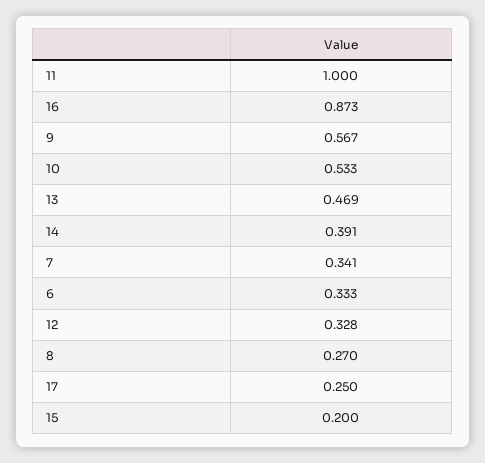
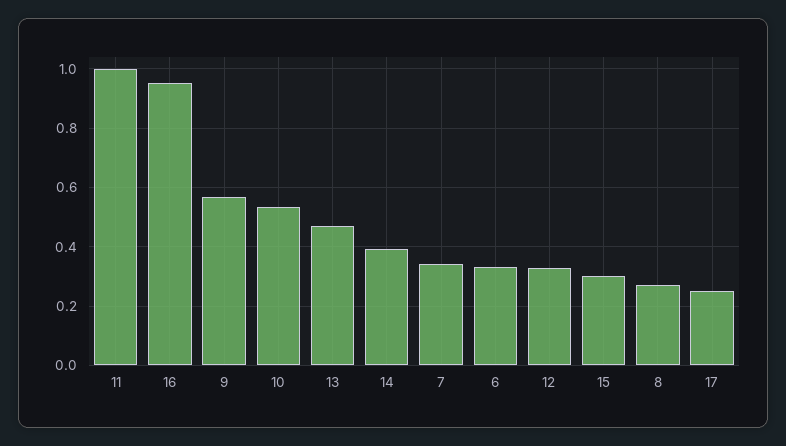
  {
    "11": 1,
-   "16": 0.873,
+   "16": 0.95,
    "9": 0.567,
    "10": 0.533,
    "13": 0.469,
    "14": 0.391,
    "7": 0.341,
    "6": 0.333,
    "12": 0.328,
    "8": 0.27,
    "17": 0.25,
-   "15": 0.2
+   "15": 0.3
  }

